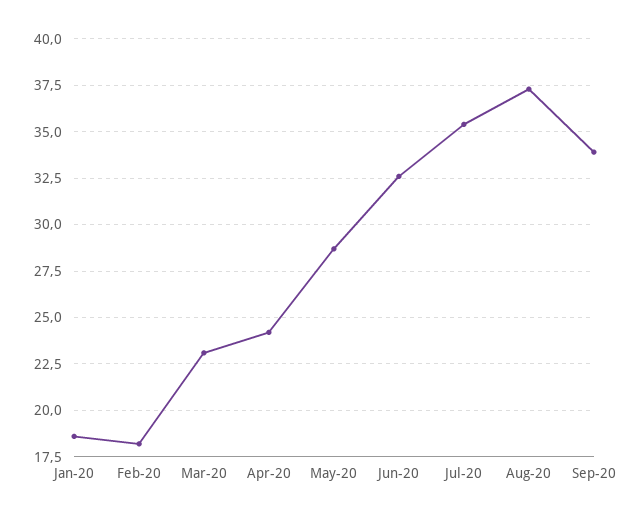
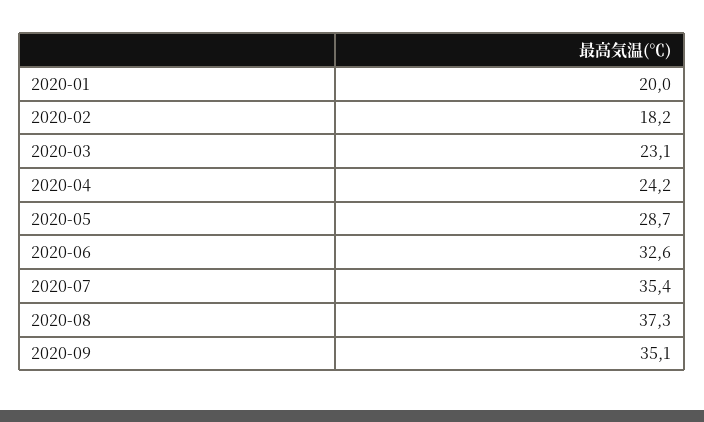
  {
-   "Jan-20": 18.5,
+   "Jan-20": 20,
    "Feb-20": 18.2,
    "Mar-20": 23.1,
    "Apr-20": 24.2,
    "May-20": 28.7,
    "Jun-20": 32.6,
    "Jul-20": 35.4,
    "Aug-20": 37.3,
-   "Sep-20": 34
+   "Sep-20": 35.1
  }

